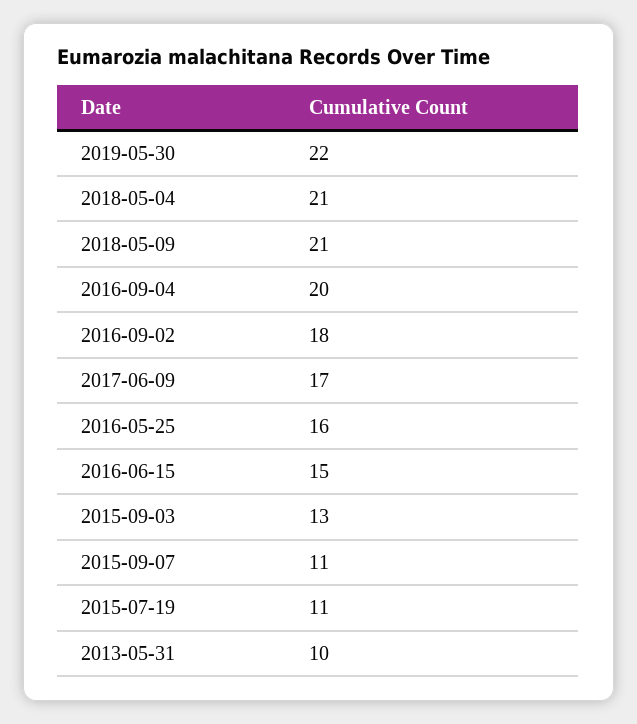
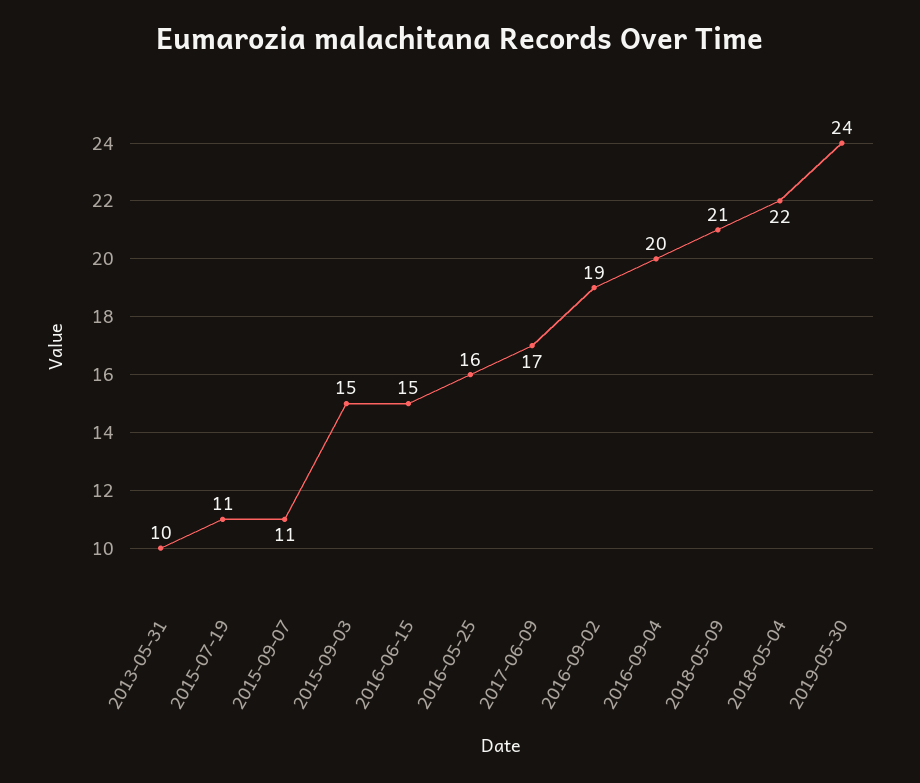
  {
-   "2019-05-30": 22,
+   "2019-05-30": 24,
-   "2018-05-04": 21,
+   "2018-05-04": 22,
    "2018-05-09": 21,
    "2016-09-04": 20,
-   "2016-09-02": 18,
+   "2016-09-02": 19,
    "2017-06-09": 17,
    "2016-05-25": 16,
    "2016-06-15": 15,
-   "2015-09-03": 13,
+   "2015-09-03": 15,
    "2015-09-07": 11,
    "2015-07-19": 11,
    "2013-05-31": 10
  }

